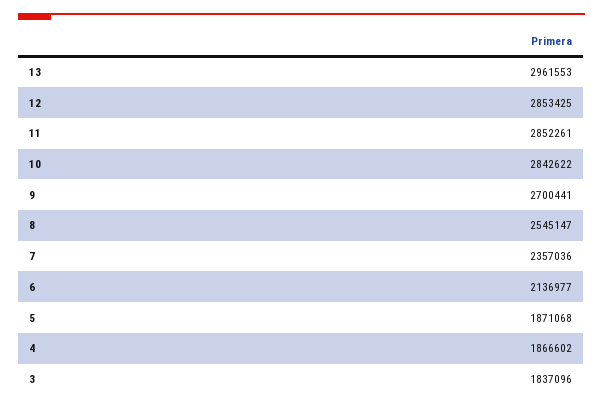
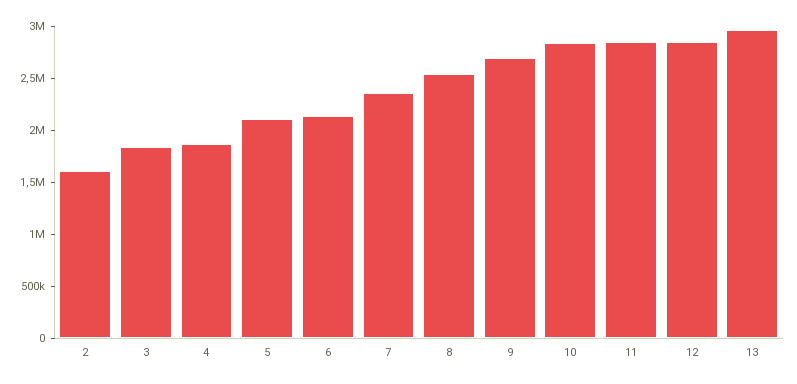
  {
    "13": 2961553,
    "12": 2853425,
    "11": 2852261,
    "10": 2842622,
    "9": 2700441,
    "8": 2545147,
    "7": 2357036,
    "6": 2136977,
-   "5": 1871068,
+   "5": 2100000,
    "4": 1866602,
-   "3": 1837096
+   "3": 1837096,
+   "2": 1600000
  }

